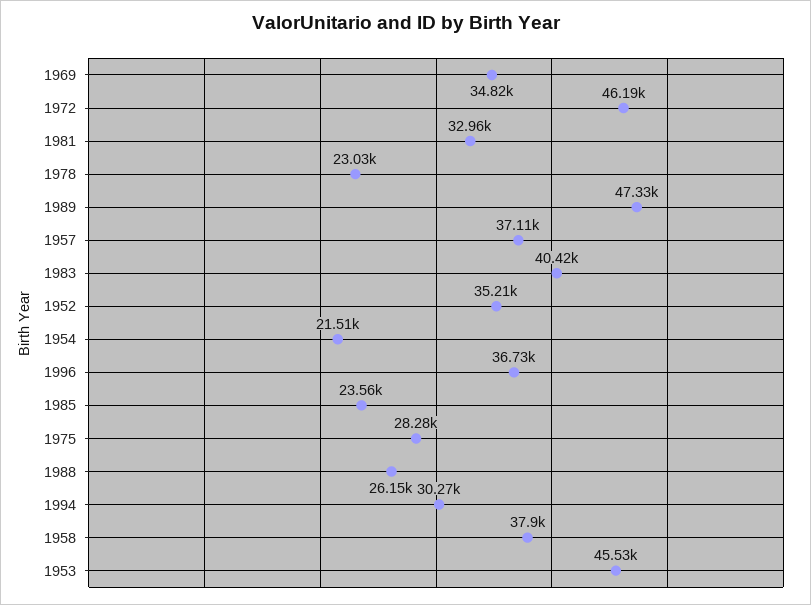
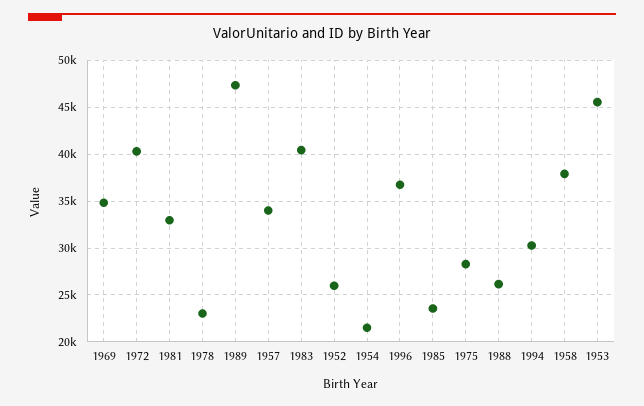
  {
    "1969": 34820,
-   "1972": 46190,
+   "1972": 40000,
    "1981": 32960,
    "1978": 23030,
    "1989": 47330,
-   "1957": 37110,
+   "1957": 34000,
    "1983": 40420,
-   "1952": 35210,
+   "1952": 26000,
    "1954": 21510,
    "1996": 36730,
    "1985": 23560,
    "1975": 28280,
    "1988": 26150,
    "1994": 30270,
    "1958": 37900,
    "1953": 45530
  }

